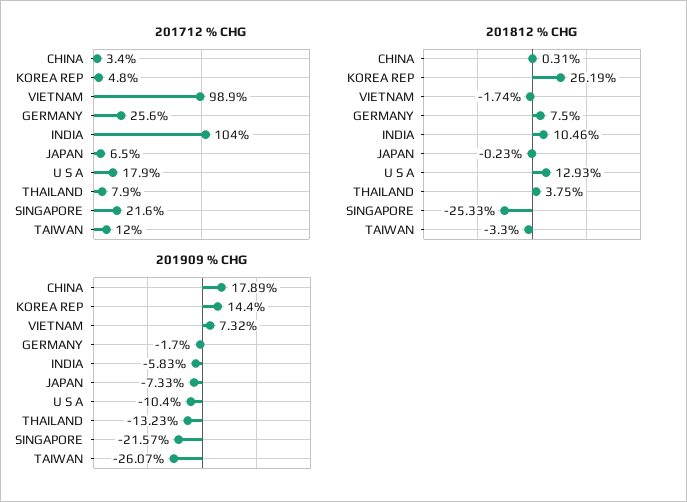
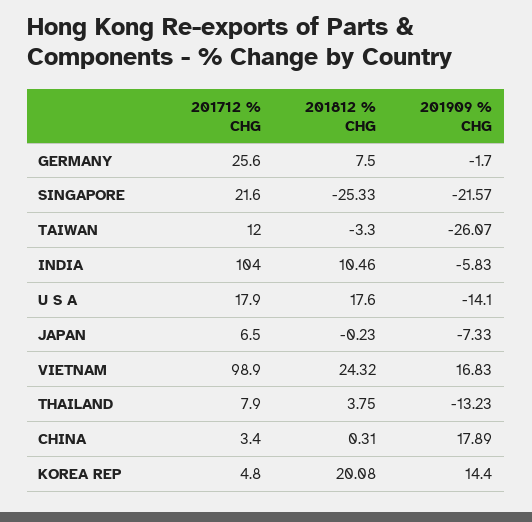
  {
    "201712 % CHG": {
      "CHINA": 3.4,
      "KOREA REP": 4.8,
      "VIETNAM": 98.9,
      "GERMANY": 25.6,
      "INDIA": 104,
      "JAPAN": 6.5,
      "U S A": 17.9,
      "THAILAND": 7.9,
      "SINGAPORE": 21.6,
      "TAIWAN": 12
    },
    "201812 % CHG": {
      "CHINA": 0.31,
-     "KOREA REP": 26.19,
+     "KOREA REP": 20.08,
-     "VIETNAM": -1.74,
+     "VIETNAM": 24.32,
      "GERMANY": 7.5,
      "INDIA": 10.46,
      "JAPAN": -0.23,
-     "U S A": 12.93,
+     "U S A": 17.6,
      "THAILAND": 3.75,
      "SINGAPORE": -25.33,
      "TAIWAN": -3.3
    },
    "201909 % CHG": {
      "CHINA": 17.89,
      "KOREA REP": 14.4,
-     "VIETNAM": 7.32,
+     "VIETNAM": 16.83,
      "GERMANY": -1.7,
      "INDIA": -5.83,
      "JAPAN": -7.33,
-     "U S A": -10.4,
+     "U S A": -14.1,
      "THAILAND": -13.23,
      "SINGAPORE": -21.57,
      "TAIWAN": -26.07
    }
  }

